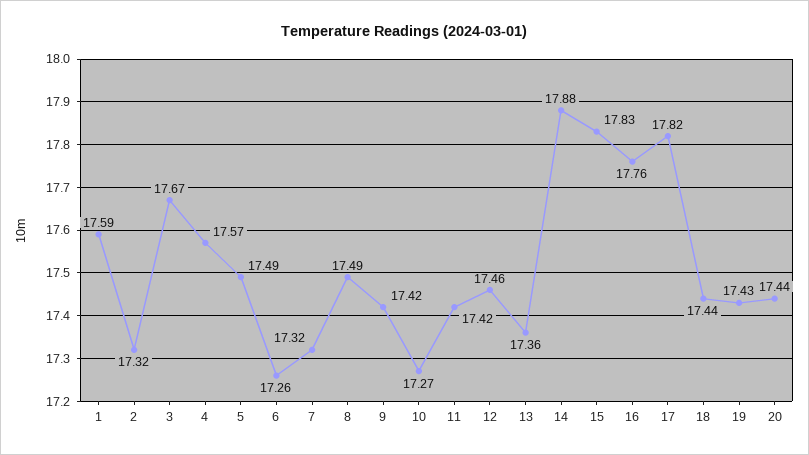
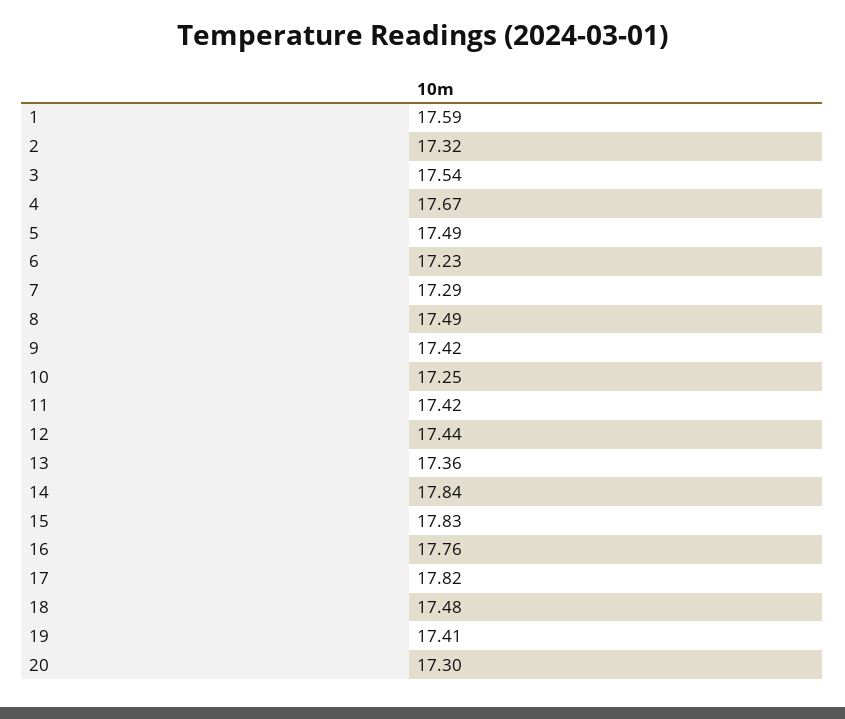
  {
    "1": 17.59,
    "2": 17.32,
-   "3": 17.67,
+   "3": 17.54,
-   "4": 17.57,
+   "4": 17.67,
    "5": 17.49,
-   "6": 17.26,
+   "6": 17.23,
-   "7": 17.32,
+   "7": 17.29,
    "8": 17.49,
    "9": 17.42,
-   "10": 17.27,
+   "10": 17.25,
    "11": 17.42,
-   "12": 17.46,
+   "12": 17.44,
    "13": 17.36,
-   "14": 17.88,
+   "14": 17.84,
    "15": 17.83,
    "16": 17.76,
    "17": 17.82,
-   "18": 17.44,
+   "18": 17.48,
-   "19": 17.43,
+   "19": 17.41,
-   "20": 17.44
+   "20": 17.3
  }

